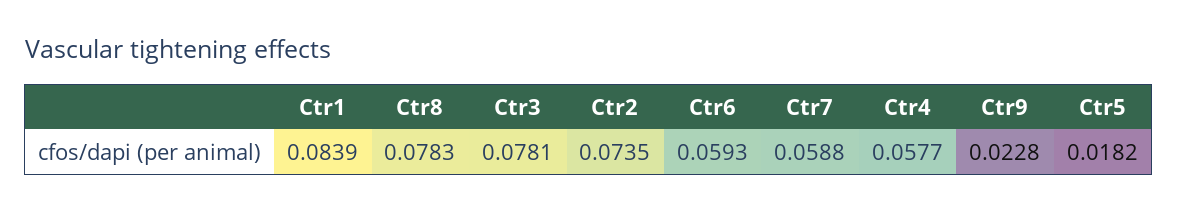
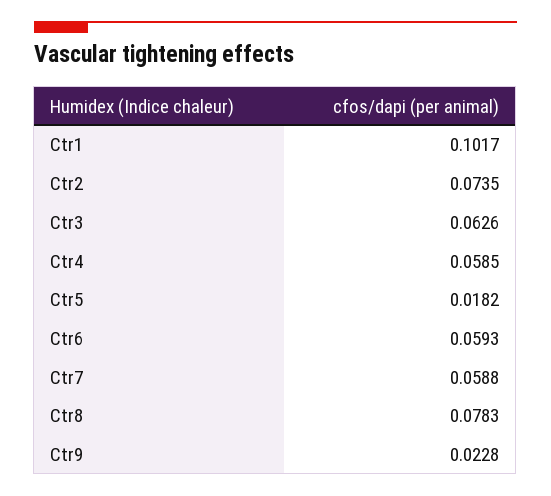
  {
-   "Ctr1": 0.0839,
+   "Ctr1": 0.1017,
    "Ctr8": 0.0783,
-   "Ctr3": 0.0781,
+   "Ctr3": 0.0626,
    "Ctr2": 0.0735,
    "Ctr6": 0.0593,
    "Ctr7": 0.0588,
-   "Ctr4": 0.0577,
+   "Ctr4": 0.0585,
    "Ctr9": 0.0228,
    "Ctr5": 0.0182
  }

